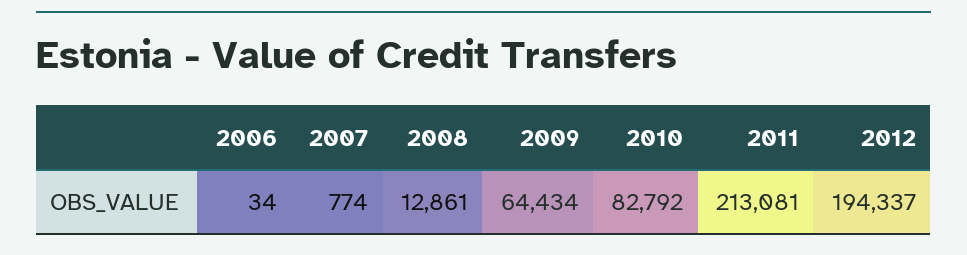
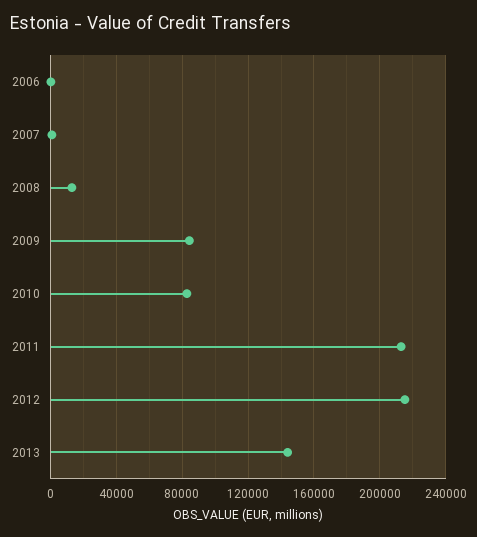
  {
    "2006": 34,
    "2007": 774,
    "2008": 12861,
-   "2009": 64434,
+   "2009": 85000,
    "2010": 82792,
    "2011": 213081,
-   "2012": 194337
+   "2012": 215000,
+   "2013": 145000
  }

